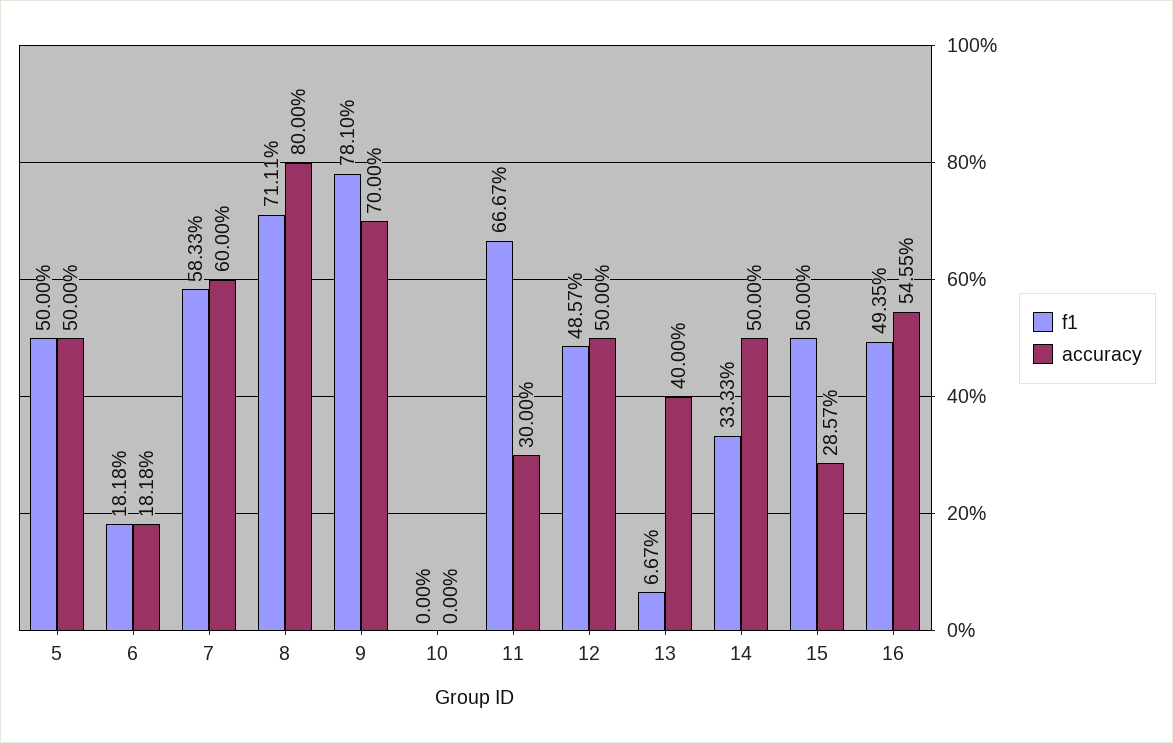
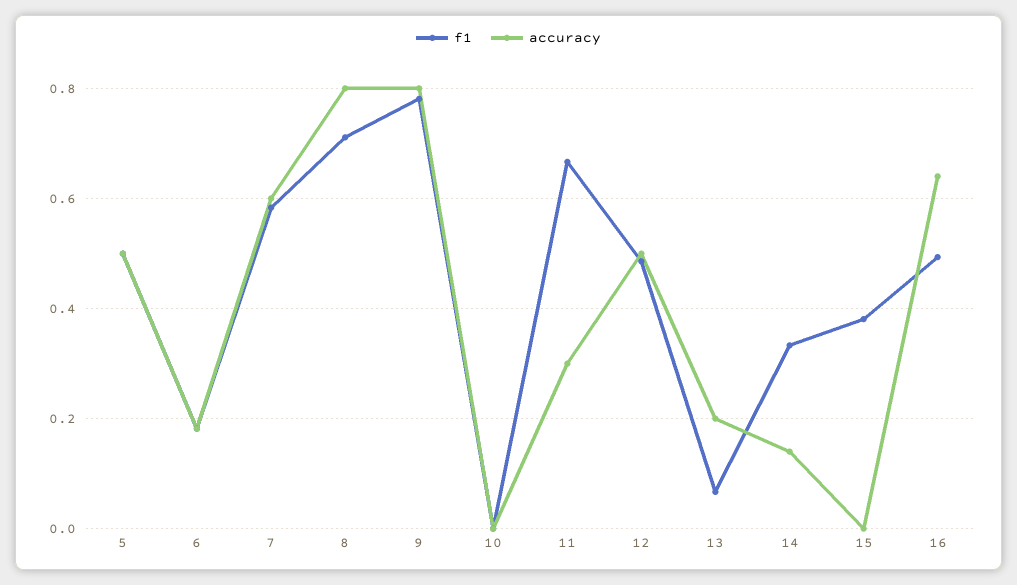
  {
    "f1": {
      "5": 0.5,
      "6": 0.1818,
      "7": 0.5833,
      "8": 0.7111,
      "9": 0.781,
      "10": 0,
      "11": 0.6667,
      "12": 0.4857,
      "13": 0.0667,
      "14": 0.3333,
-     "15": 0.5,
+     "15": 0.38,
      "16": 0.4935
    },
    "accuracy": {
      "5": 0.5,
      "6": 0.1818,
      "7": 0.6,
      "8": 0.8,
-     "9": 0.7,
+     "9": 0.8,
      "10": 0,
      "11": 0.3,
      "12": 0.5,
-     "13": 0.4,
+     "13": 0.2,
-     "14": 0.5,
+     "14": 0.14,
-     "15": 0.2857,
+     "15": 0,
-     "16": 0.5455
+     "16": 0.64
    }
  }

